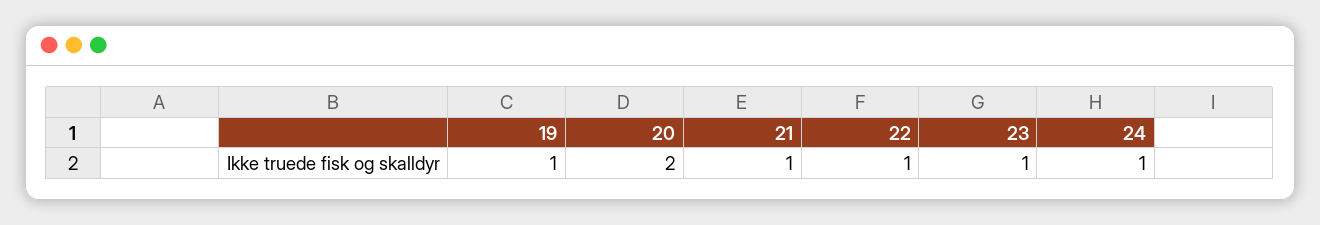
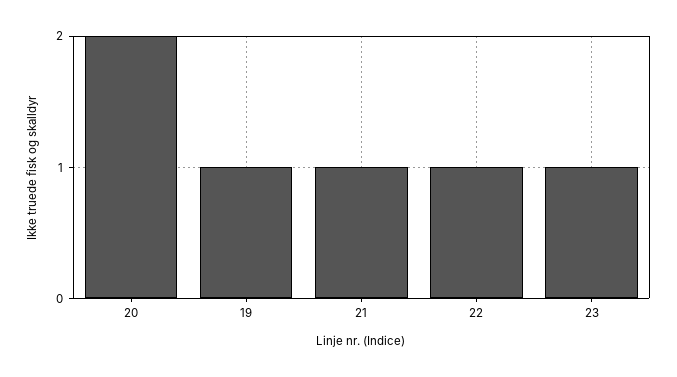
  {
    "19": 1,
    "20": 2,
    "21": 1,
    "22": 1,
-   "23": 1,
+   "23": 1
-   "24": 1
  }

